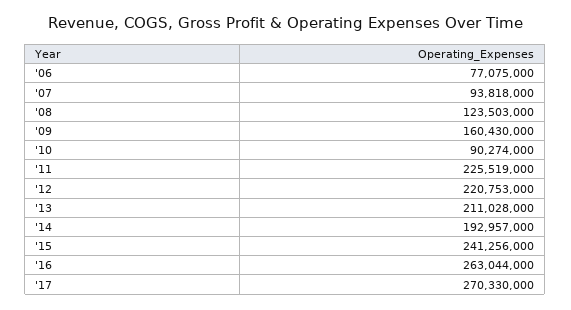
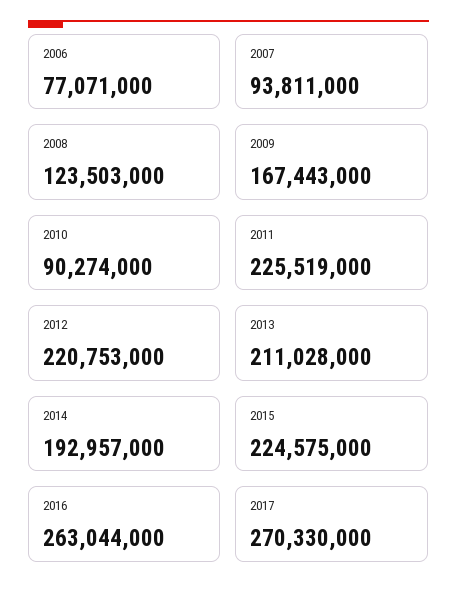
  {
-   "'06": 77075000,
+   "'06": 77071000,
-   "'07": 93818000,
+   "'07": 93811000,
    "'08": 123503000,
-   "'09": 160430000,
+   "'09": 167443000,
    "'10": 90274000,
    "'11": 225519000,
    "'12": 220753000,
    "'13": 211028000,
    "'14": 192957000,
-   "'15": 241256000,
+   "'15": 224575000,
    "'16": 263044000,
    "'17": 270330000
  }

